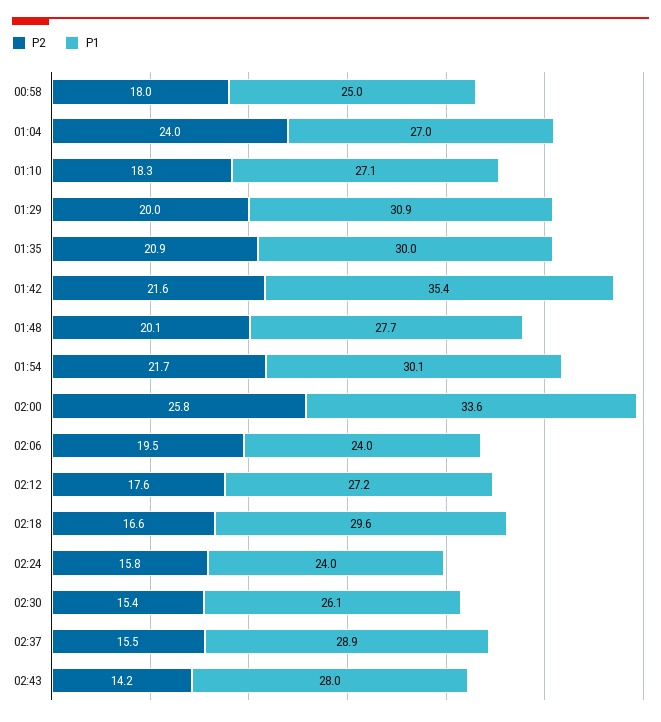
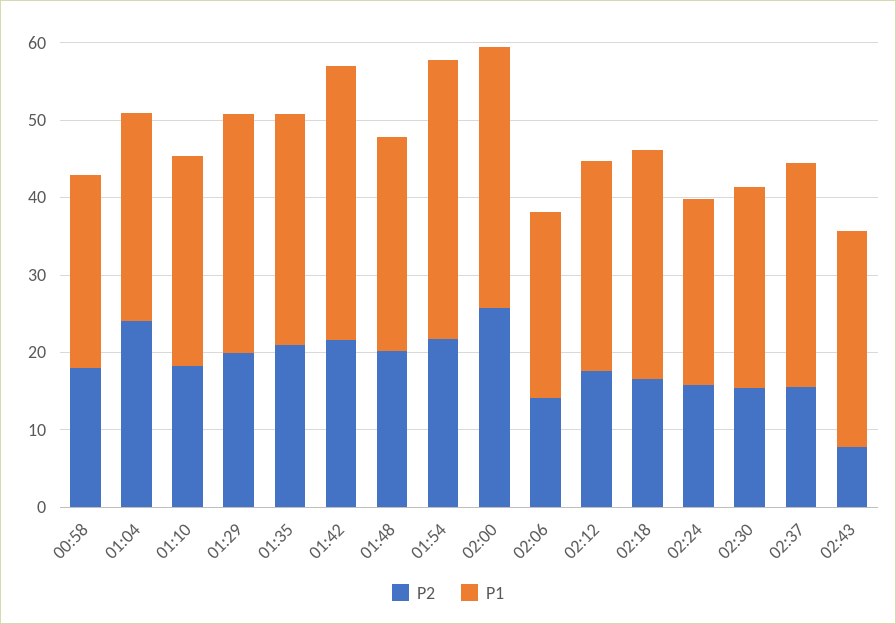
  {
    "P2": {
      "00:58": 18,
      "01:04": 24,
      "01:10": 18.3,
      "01:29": 20,
      "01:35": 20.9,
      "01:42": 21.6,
      "01:48": 20.1,
      "01:54": 21.7,
      "02:00": 25.8,
-     "02:06": 19.5,
+     "02:06": 14,
      "02:12": 17.6,
      "02:18": 16.6,
      "02:24": 15.8,
      "02:30": 15.4,
      "02:37": 15.5,
-     "02:43": 14.2
+     "02:43": 8
    },
    "P1": {
      "00:58": 25,
      "01:04": 27,
      "01:10": 27.1,
      "01:29": 30.9,
      "01:35": 30,
      "01:42": 35.4,
      "01:48": 27.7,
-     "01:54": 30.1,
+     "01:54": 36,
      "02:00": 33.6,
      "02:06": 24,
      "02:12": 27.2,
      "02:18": 29.6,
      "02:24": 24,
      "02:30": 26.1,
      "02:37": 28.9,
      "02:43": 28
    }
  }

